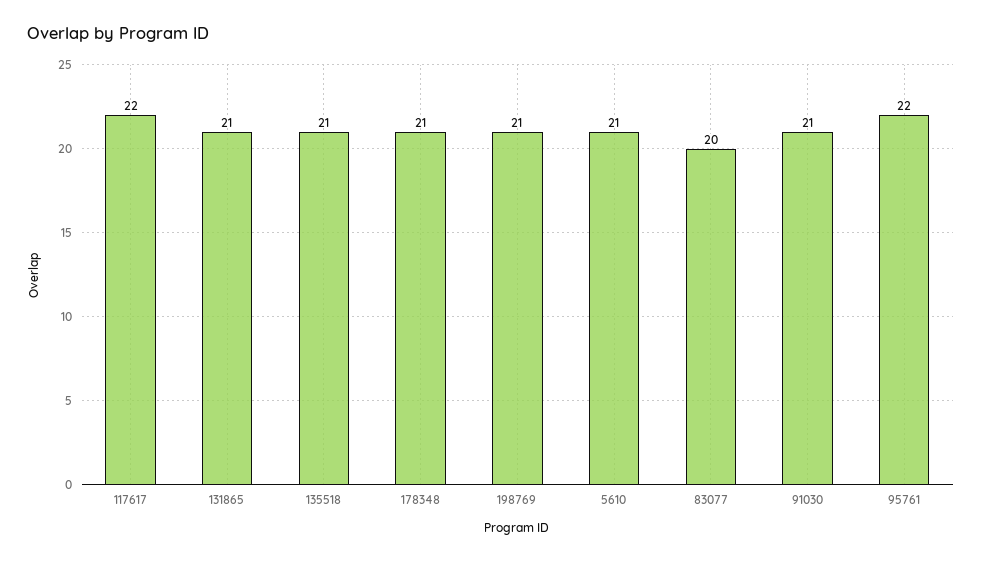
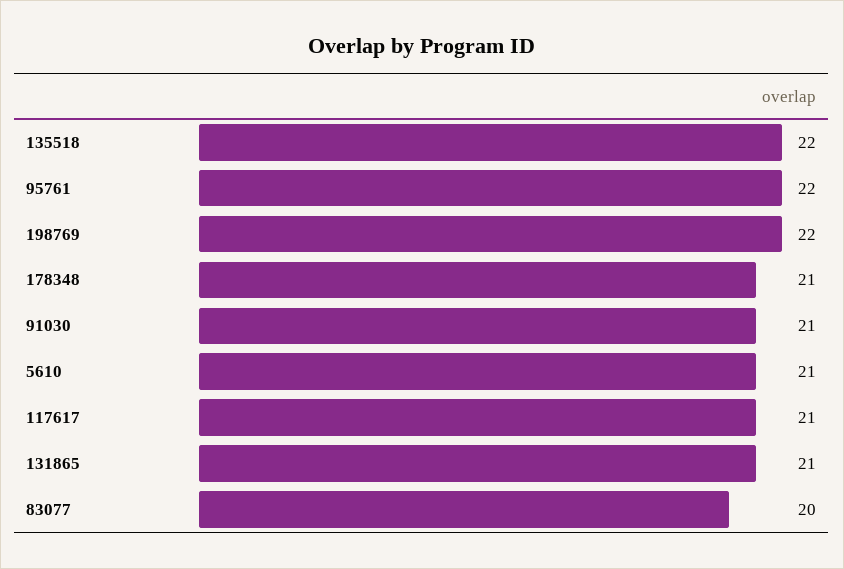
  {
-   "117617": 22,
+   "117617": 21,
    "131865": 21,
-   "135518": 21,
+   "135518": 22,
    "178348": 21,
-   "198769": 21,
+   "198769": 22,
    "5610": 21,
    "83077": 20,
    "91030": 21,
    "95761": 22
  }

